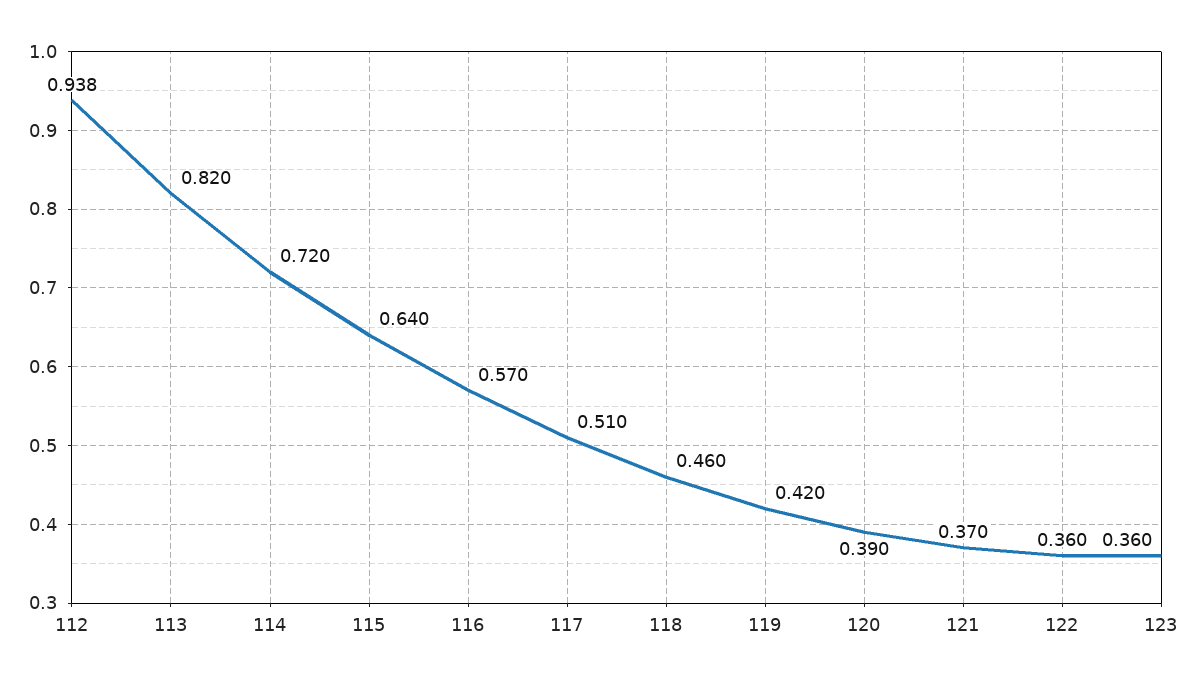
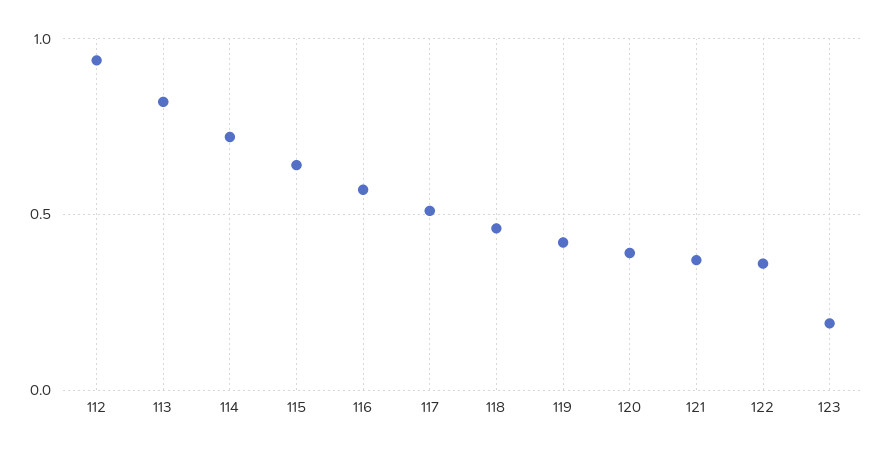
  {
    "112": 0.938,
    "113": 0.82,
    "114": 0.72,
    "115": 0.64,
    "116": 0.57,
    "117": 0.51,
    "118": 0.46,
    "119": 0.42,
    "120": 0.39,
    "121": 0.37,
    "122": 0.36,
-   "123": 0.36
+   "123": 0.2
  }

